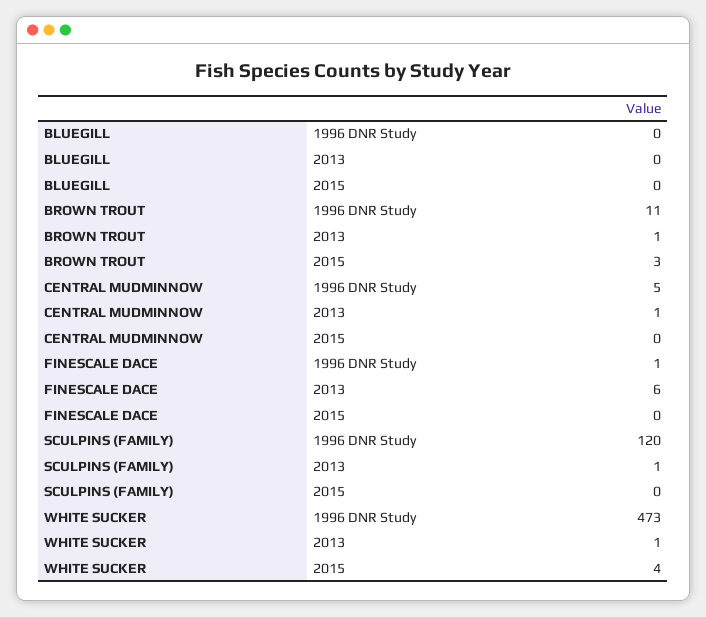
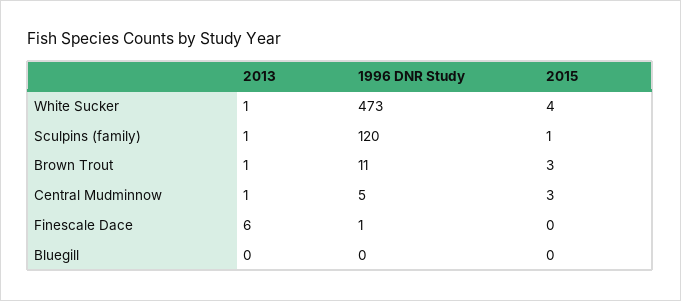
  {
    "BLUEGILL": {
      "1996 DNR Study": 0,
      "2013": 0,
      "2015": 0
    },
    "BROWN TROUT": {
      "1996 DNR Study": 11,
      "2013": 1,
      "2015": 3
    },
    "CENTRAL MUDMINNOW": {
      "1996 DNR Study": 5,
      "2013": 1,
-     "2015": 0
+     "2015": 3
    },
    "FINESCALE DACE": {
      "1996 DNR Study": 1,
      "2013": 6,
      "2015": 0
    },
    "SCULPINS (FAMILY)": {
      "1996 DNR Study": 120,
      "2013": 1,
-     "2015": 0
+     "2015": 1
    },
    "WHITE SUCKER": {
      "1996 DNR Study": 473,
      "2013": 1,
      "2015": 4
    }
  }

